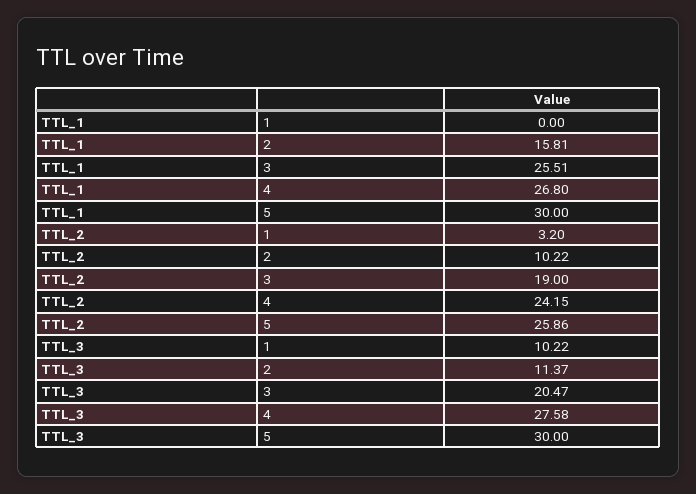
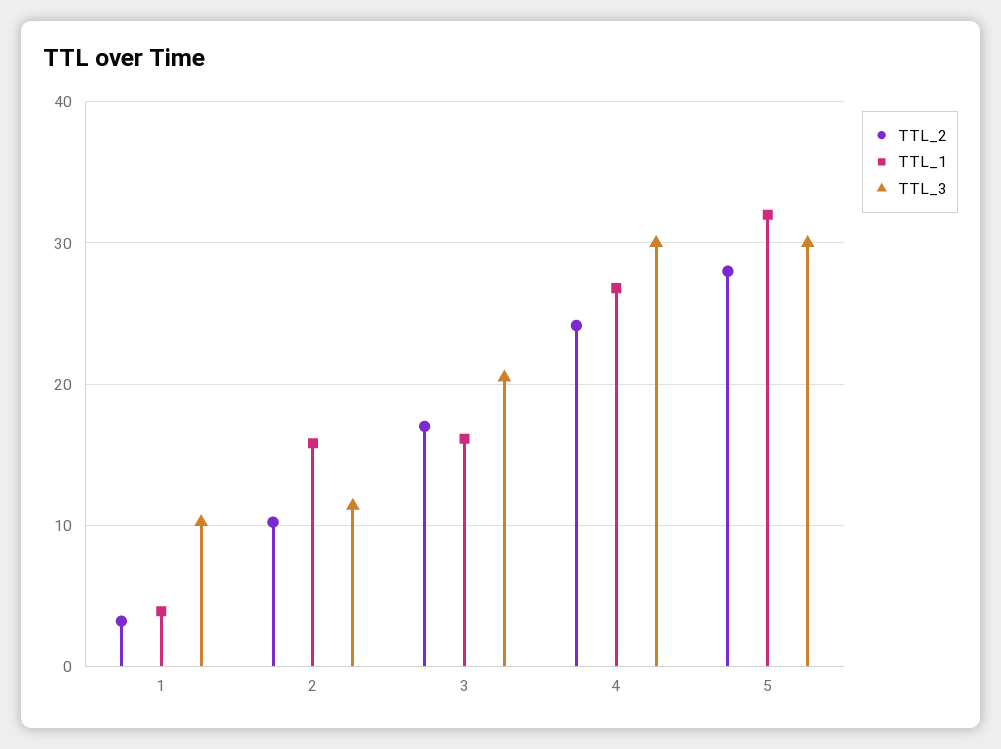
  {
    "TTL_1": {
-     "1": 0,
+     "1": 4,
      "2": 15.81,
-     "3": 25.51,
+     "3": 16,
      "4": 26.8,
-     "5": 30
+     "5": 32
    },
    "TTL_2": {
      "1": 3.2,
      "2": 10.22,
-     "3": 19,
+     "3": 17,
      "4": 24.15,
-     "5": 25.86
+     "5": 28
    },
    "TTL_3": {
      "1": 10.22,
      "2": 11.37,
      "3": 20.47,
-     "4": 27.58,
+     "4": 30,
      "5": 30
    }
  }

